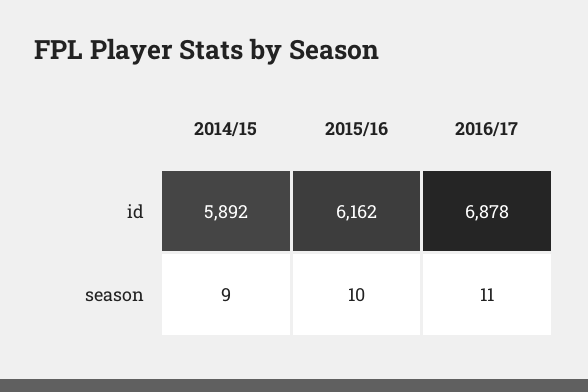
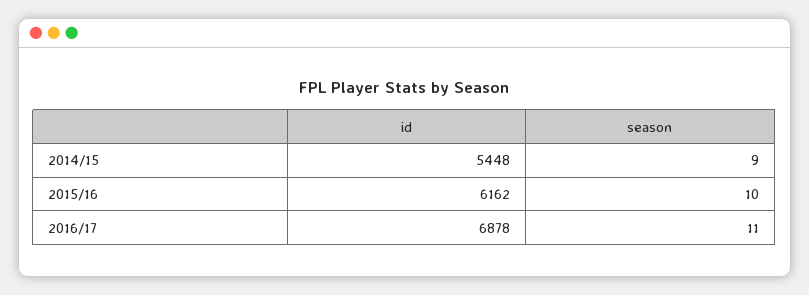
  {
    "2014/15": {
-     "id": 5892,
+     "id": 5448,
      "season": 9
    },
    "2015/16": {
      "id": 6162,
      "season": 10
    },
    "2016/17": {
      "id": 6878,
      "season": 11
    }
  }

